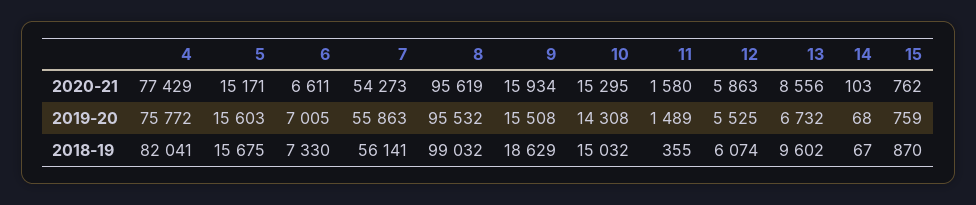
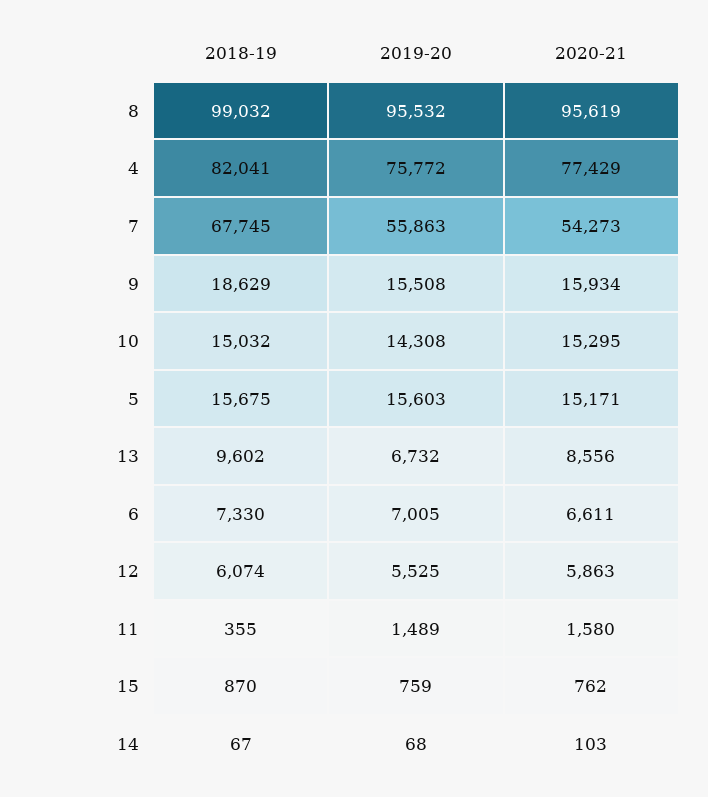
  {
    "4": {
      "2020-21": 77429,
      "2019-20": 75772,
      "2018-19": 82041
    },
    "5": {
      "2020-21": 15171,
      "2019-20": 15603,
      "2018-19": 15675
    },
    "6": {
      "2020-21": 6611,
      "2019-20": 7005,
      "2018-19": 7330
    },
    "7": {
      "2020-21": 54273,
      "2019-20": 55863,
-     "2018-19": 56141
+     "2018-19": 67745
    },
    "8": {
      "2020-21": 95619,
      "2019-20": 95532,
      "2018-19": 99032
    },
    "9": {
      "2020-21": 15934,
      "2019-20": 15508,
      "2018-19": 18629
    },
    "10": {
      "2020-21": 15295,
      "2019-20": 14308,
      "2018-19": 15032
    },
    "11": {
      "2020-21": 1580,
      "2019-20": 1489,
      "2018-19": 355
    },
    "12": {
      "2020-21": 5863,
      "2019-20": 5525,
      "2018-19": 6074
    },
    "13": {
      "2020-21": 8556,
      "2019-20": 6732,
      "2018-19": 9602
    },
    "14": {
      "2020-21": 103,
      "2019-20": 68,
      "2018-19": 67
    },
    "15": {
      "2020-21": 762,
      "2019-20": 759,
      "2018-19": 870
    }
  }

